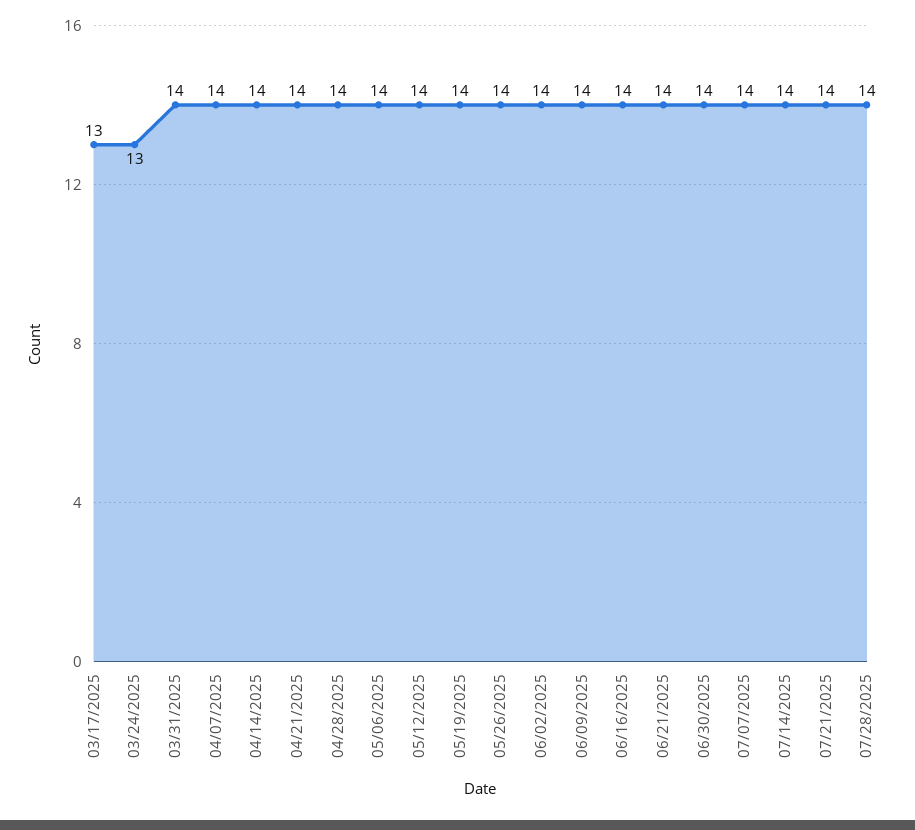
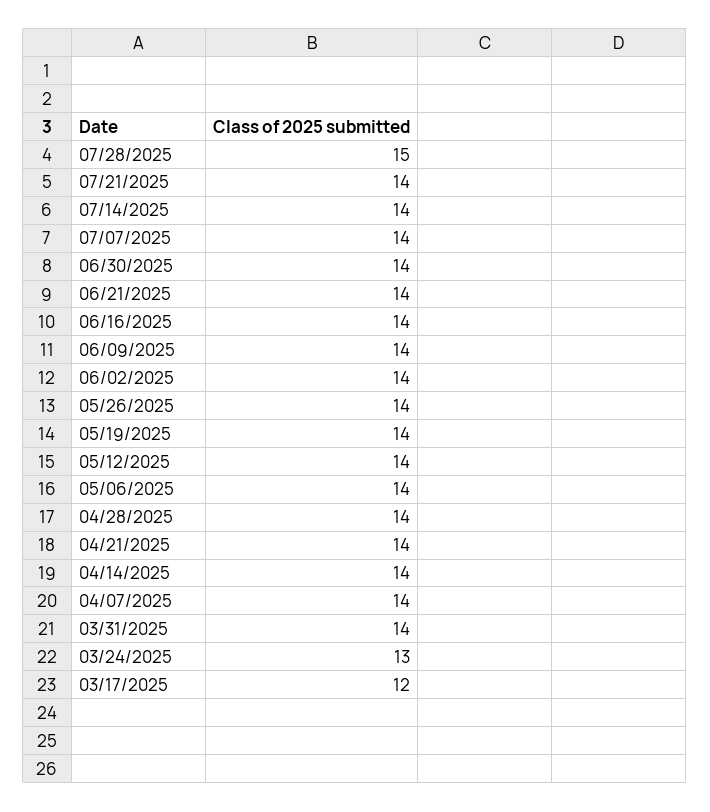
  {
-   "03/17/2025": 13,
+   "03/17/2025": 12,
    "03/24/2025": 13,
    "03/31/2025": 14,
    "04/07/2025": 14,
    "04/14/2025": 14,
    "04/21/2025": 14,
    "04/28/2025": 14,
    "05/06/2025": 14,
    "05/12/2025": 14,
    "05/19/2025": 14,
    "05/26/2025": 14,
    "06/02/2025": 14,
    "06/09/2025": 14,
    "06/16/2025": 14,
    "06/21/2025": 14,
    "06/30/2025": 14,
    "07/07/2025": 14,
    "07/14/2025": 14,
    "07/21/2025": 14,
-   "07/28/2025": 14
+   "07/28/2025": 15
  }

